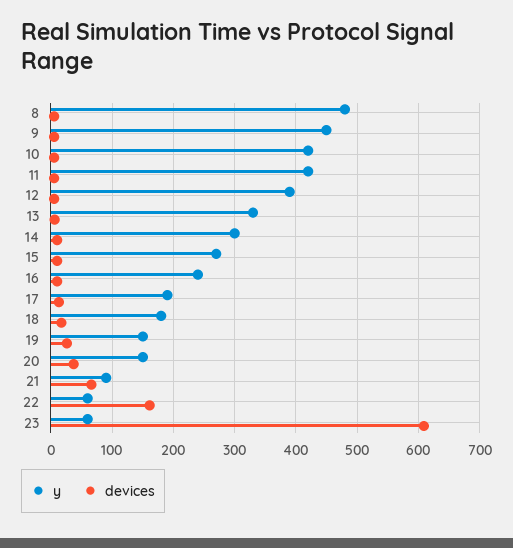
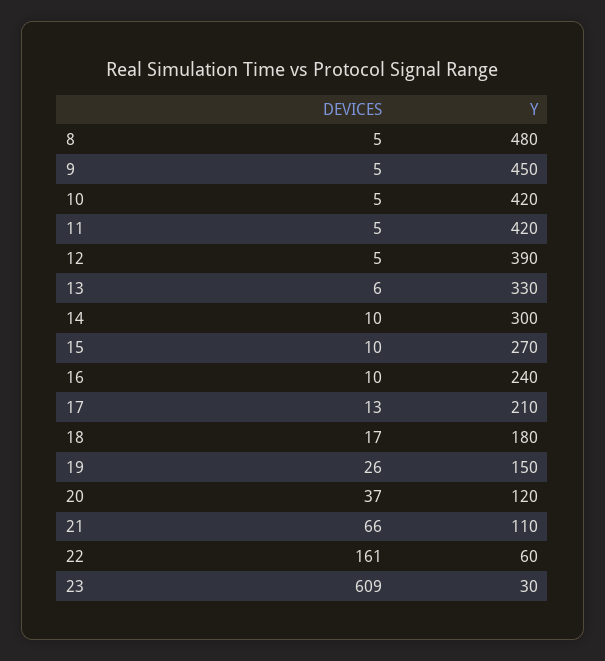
  {
    "y": {
      "8": 480,
      "9": 450,
      "10": 420,
      "11": 420,
      "12": 390,
      "13": 330,
      "14": 300,
      "15": 270,
      "16": 240,
-     "17": 190,
+     "17": 210,
      "18": 180,
      "19": 150,
-     "20": 150,
+     "20": 120,
-     "21": 90,
+     "21": 110,
      "22": 60,
-     "23": 60
+     "23": 30
    },
    "devices": {
      "8": 5,
      "9": 5,
      "10": 5,
      "11": 5,
      "12": 5,
      "13": 6,
      "14": 10,
      "15": 10,
      "16": 10,
      "17": 13,
      "18": 17,
      "19": 26,
      "20": 37,
      "21": 66,
      "22": 161,
      "23": 609
    }
  }

